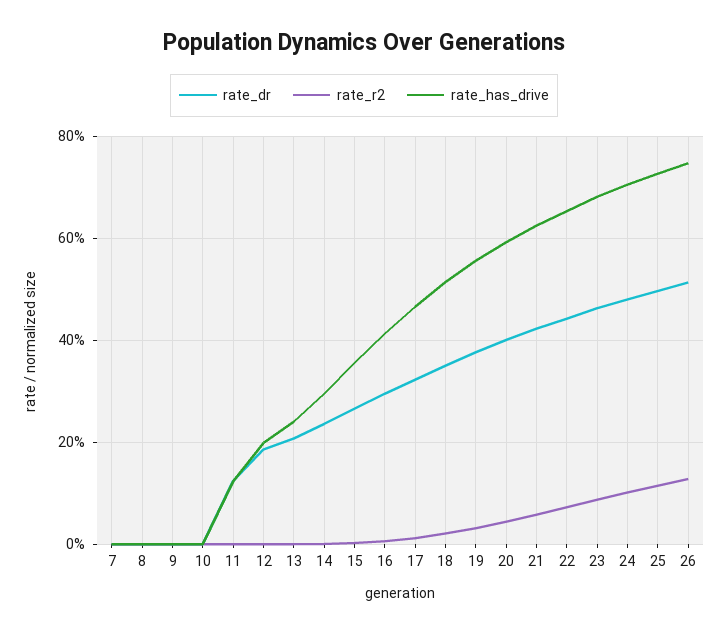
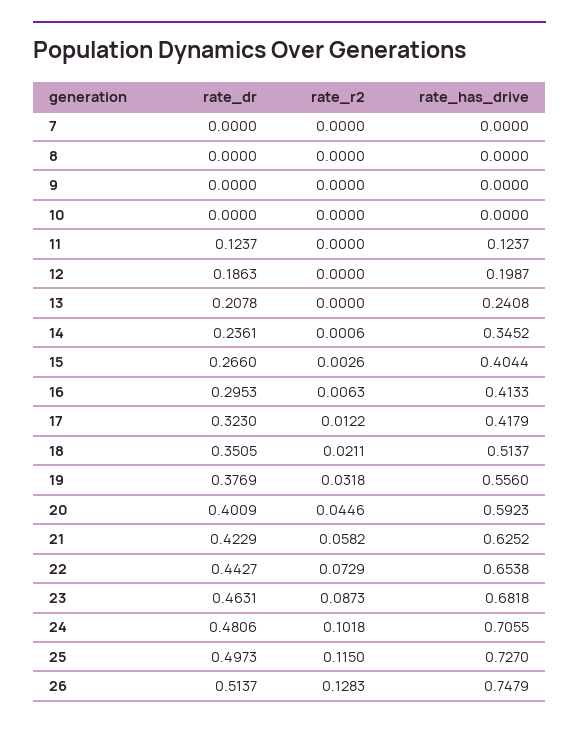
  {
    "rate_dr": {
      "7": 0,
      "8": 0,
      "9": 0,
      "10": 0,
      "11": 0.1237,
      "12": 0.1863,
      "13": 0.2078,
      "14": 0.2361,
      "15": 0.266,
      "16": 0.2953,
      "17": 0.323,
      "18": 0.3505,
      "19": 0.3769,
      "20": 0.4009,
      "21": 0.4229,
      "22": 0.4427,
      "23": 0.4631,
      "24": 0.4806,
      "25": 0.4973,
      "26": 0.5137
    },
    "rate_r2": {
      "7": 0,
      "8": 0,
      "9": 0,
      "10": 0,
      "11": 0,
      "12": 0,
      "13": 0,
      "14": 0.0006,
      "15": 0.0026,
      "16": 0.0063,
      "17": 0.0122,
      "18": 0.0211,
      "19": 0.0318,
      "20": 0.0446,
      "21": 0.0582,
      "22": 0.0729,
      "23": 0.0873,
      "24": 0.1018,
      "25": 0.115,
      "26": 0.1283
    },
    "rate_has_drive": {
      "7": 0,
      "8": 0,
      "9": 0,
      "10": 0,
      "11": 0.1237,
      "12": 0.1987,
      "13": 0.2408,
-     "14": 0.3,
+     "14": 0.3452,
-     "15": 0.36,
+     "15": 0.4044,
      "16": 0.4133,
-     "17": 0.46,
+     "17": 0.4179,
      "18": 0.5137,
      "19": 0.556,
      "20": 0.5923,
      "21": 0.6252,
      "22": 0.6538,
      "23": 0.6818,
      "24": 0.7055,
      "25": 0.727,
      "26": 0.7479
    }
  }

